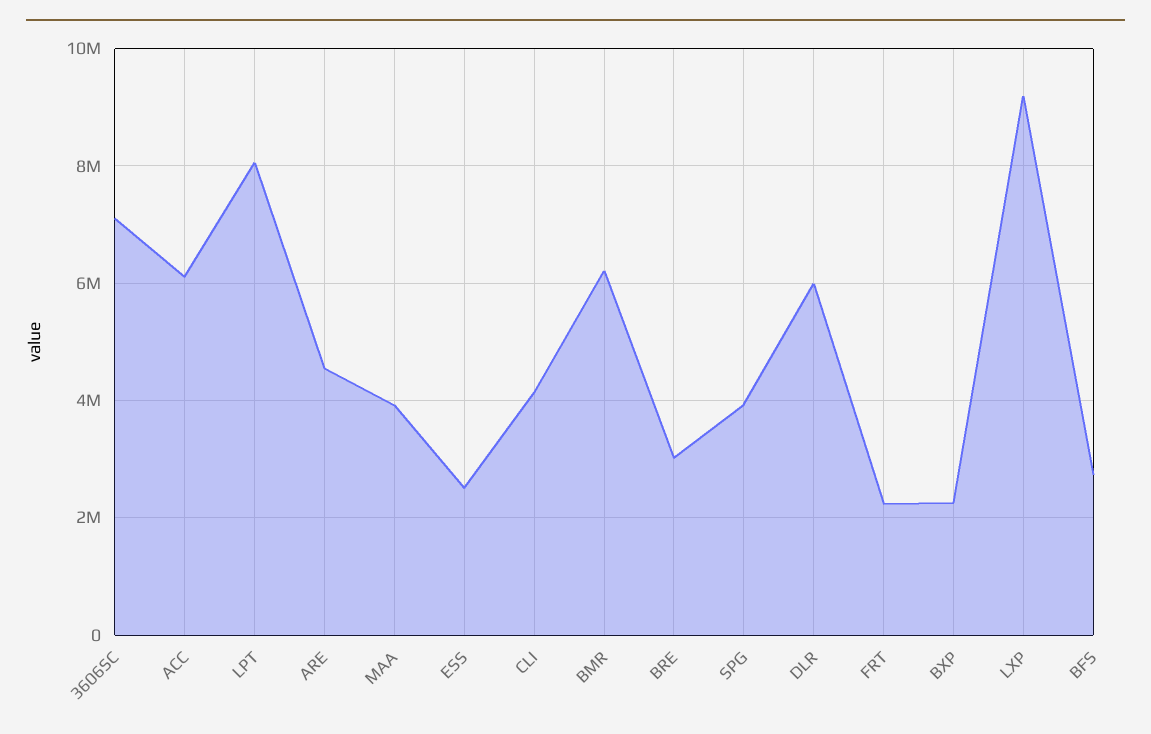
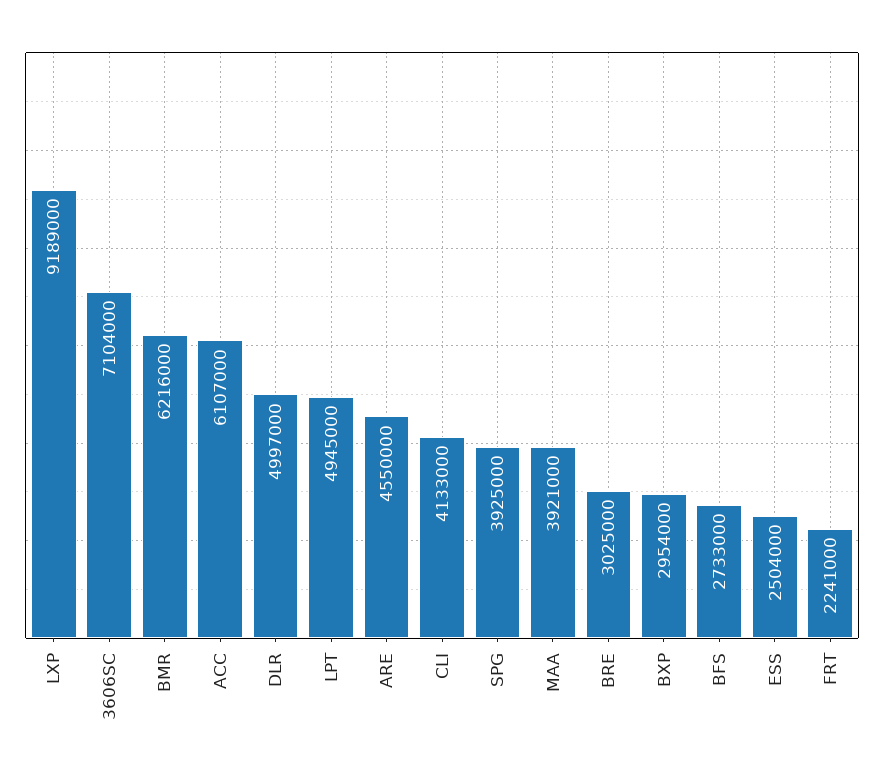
  {
    "3606SC": 7104000,
    "ACC": 6107000,
-   "LPT": 8000000,
+   "LPT": 4945000,
    "ARE": 4550000,
    "MAA": 3921000,
    "ESS": 2504000,
    "CLI": 4133000,
    "BMR": 6216000,
    "BRE": 3025000,
    "SPG": 3925000,
-   "DLR": 6000000,
+   "DLR": 4997000,
    "FRT": 2241000,
-   "BXP": 2200000,
+   "BXP": 2954000,
    "LXP": 9189000,
    "BFS": 2733000
  }

